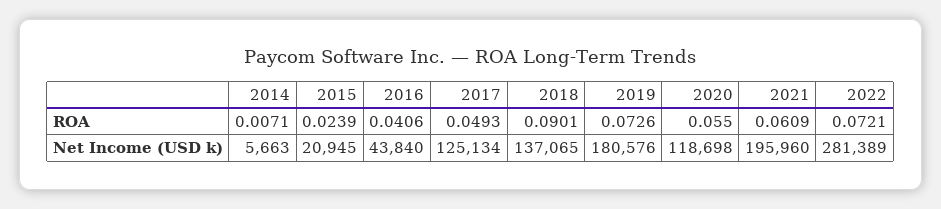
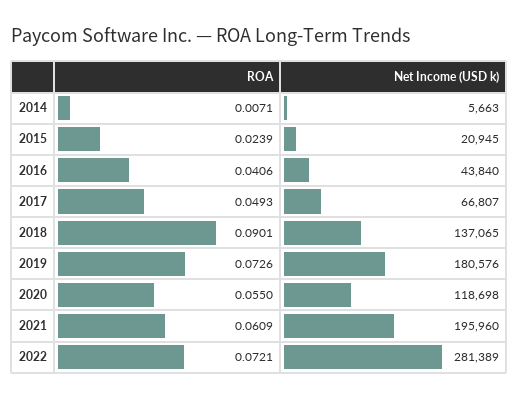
  {
    "2014": {
      "ROA": 0.0071,
      "Net Income (USD k)": 5663
    },
    "2015": {
      "ROA": 0.0239,
      "Net Income (USD k)": 20945
    },
    "2016": {
      "ROA": 0.0406,
      "Net Income (USD k)": 43840
    },
    "2017": {
      "ROA": 0.0493,
-     "Net Income (USD k)": 125134
+     "Net Income (USD k)": 66807
    },
    "2018": {
      "ROA": 0.0901,
      "Net Income (USD k)": 137065
    },
    "2019": {
      "ROA": 0.0726,
      "Net Income (USD k)": 180576
    },
    "2020": {
      "ROA": 0.055,
      "Net Income (USD k)": 118698
    },
    "2021": {
      "ROA": 0.0609,
      "Net Income (USD k)": 195960
    },
    "2022": {
      "ROA": 0.0721,
      "Net Income (USD k)": 281389
    }
  }

